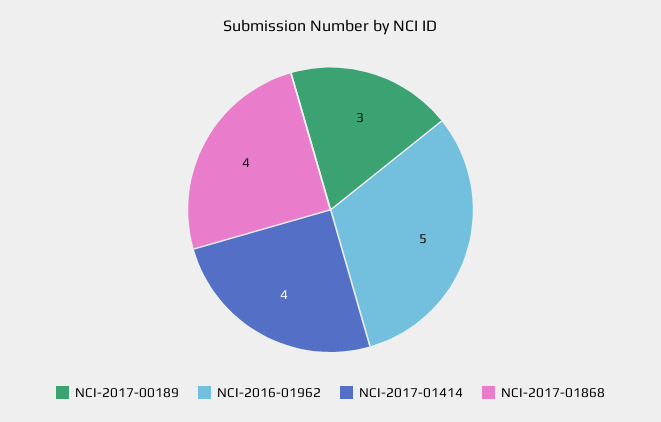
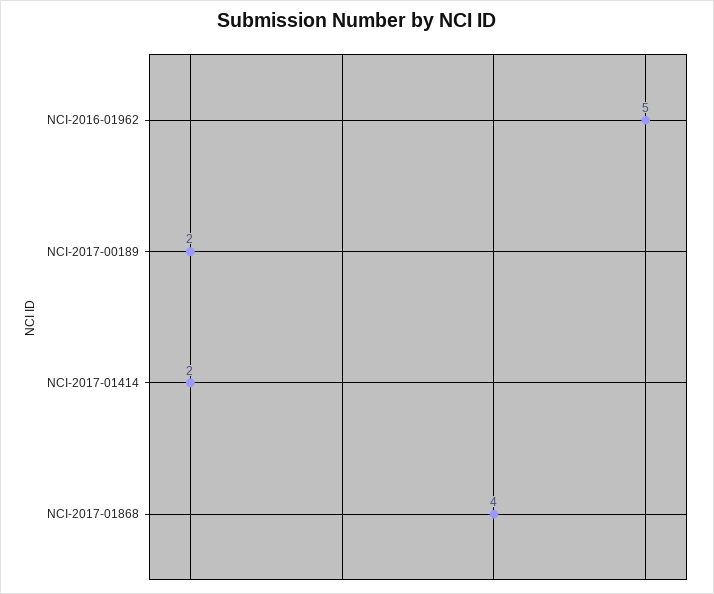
  {
-   "NCI-2017-00189": 3,
+   "NCI-2017-00189": 2,
    "NCI-2016-01962": 5,
-   "NCI-2017-01414": 4,
+   "NCI-2017-01414": 2,
    "NCI-2017-01868": 4
  }

